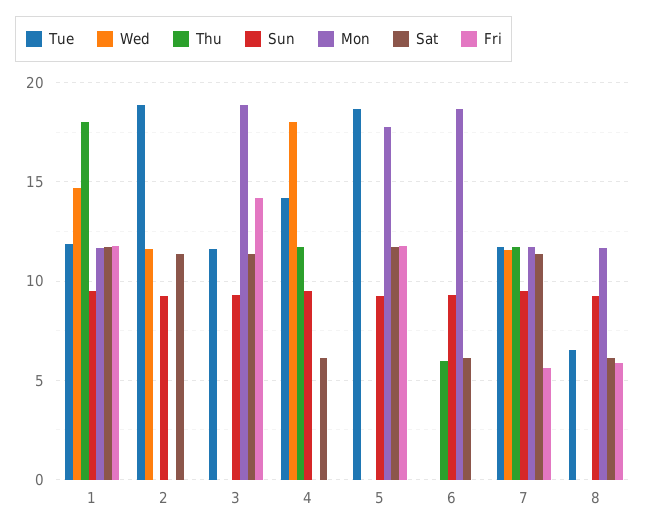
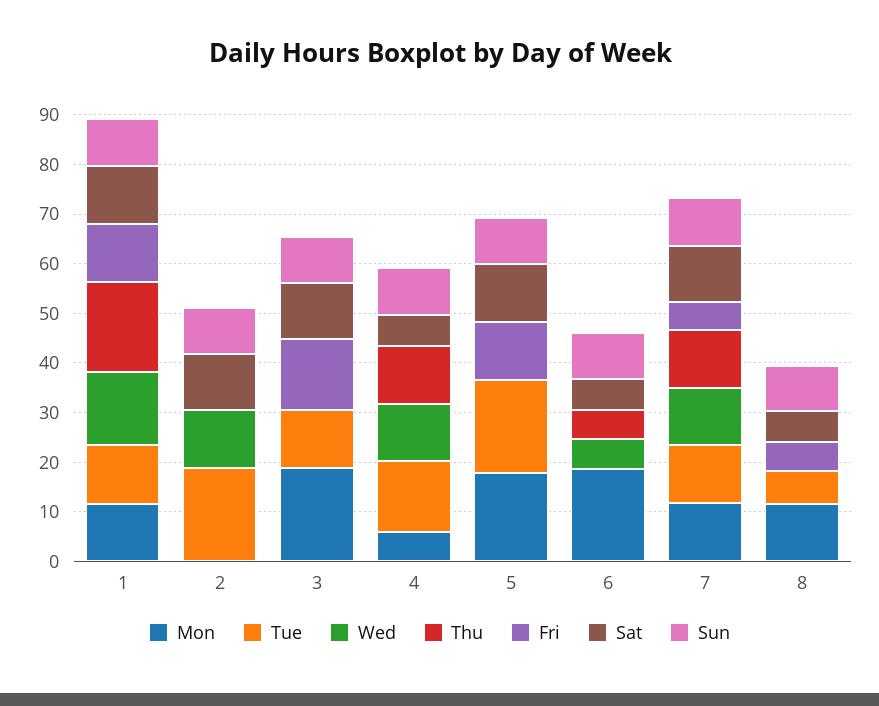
  {
    "Tue": {
      "1": 12,
      "2": 19,
      "3": 11.5,
      "4": 14,
      "5": 18.5,
      "6": 0,
      "7": 11.5,
      "8": 6.5
    },
    "Wed": {
      "1": 14.5,
      "2": 11.5,
      "3": 0,
-     "4": 18,
+     "4": 12,
      "5": 0,
-     "6": 0,
+     "6": 6,
      "7": 11.5,
      "8": 0
    },
    "Thu": {
      "1": 18,
      "2": 0,
      "3": 0,
      "4": 11.5,
      "5": 0,
      "6": 6,
      "7": 11.5,
      "8": 0
    },
    "Sun": {
      "1": 9.5,
      "2": 9.5,
      "3": 9.5,
      "4": 9.5,
      "5": 9.5,
      "6": 9.5,
      "7": 9.5,
      "8": 9.5
    },
    "Mon": {
      "1": 11.5,
      "2": 0,
      "3": 19,
-     "4": 0,
+     "4": 6,
      "5": 18,
      "6": 18.5,
      "7": 11.5,
      "8": 11.5
    },
    "Sat": {
      "1": 11.5,
      "2": 11.5,
      "3": 11.5,
      "4": 6,
      "5": 11.5,
      "6": 6,
      "7": 11.5,
      "8": 6
    },
    "Fri": {
      "1": 12,
      "2": 0,
      "3": 14,
      "4": 0,
      "5": 12,
      "6": 0,
      "7": 5.5,
      "8": 6
    }
  }

